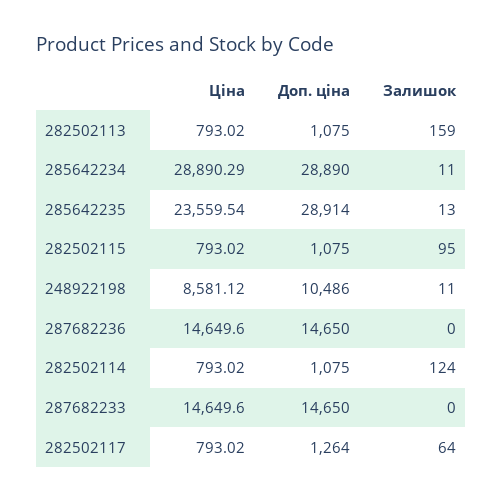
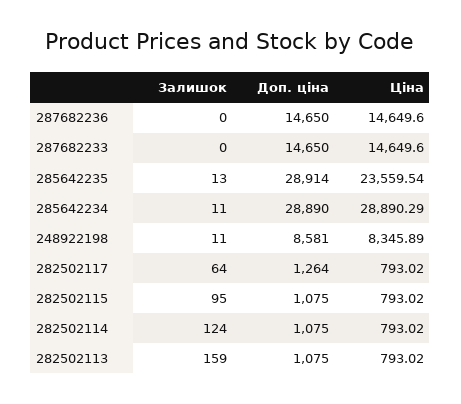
  {
    "Ціна": {
      "282502113": 793.02,
      "285642234": 28890.29,
      "285642235": 23559.54,
      "282502115": 793.02,
-     "248922198": 8581.12,
+     "248922198": 8345.89,
      "287682236": 14649.6,
      "282502114": 793.02,
      "287682233": 14649.6,
      "282502117": 793.02
    },
    "Доп. ціна": {
      "282502113": 1075,
      "285642234": 28890,
      "285642235": 28914,
      "282502115": 1075,
-     "248922198": 10486,
+     "248922198": 8581,
      "287682236": 14650,
      "282502114": 1075,
      "287682233": 14650,
      "282502117": 1264
    },
    "Залишок": {
      "282502113": 159,
      "285642234": 11,
      "285642235": 13,
      "282502115": 95,
      "248922198": 11,
      "287682236": 0,
      "282502114": 124,
      "287682233": 0,
      "282502117": 64
    }
  }

